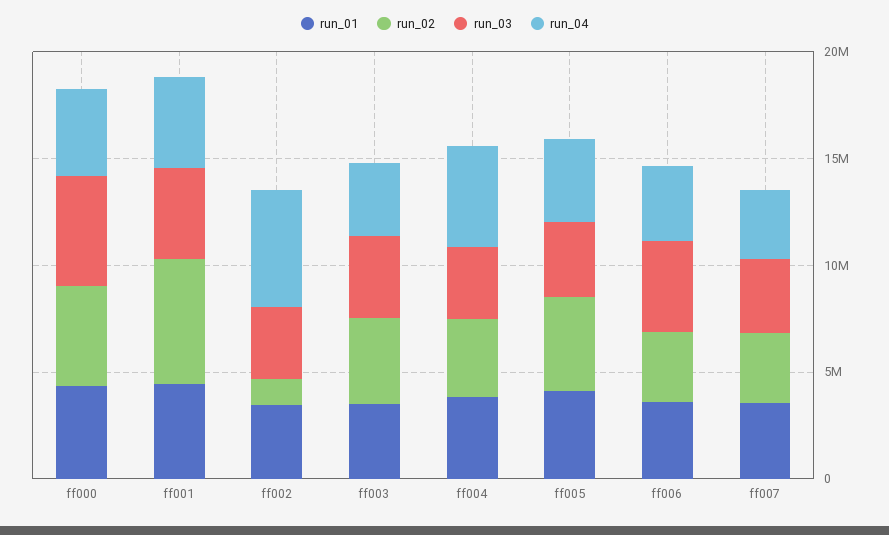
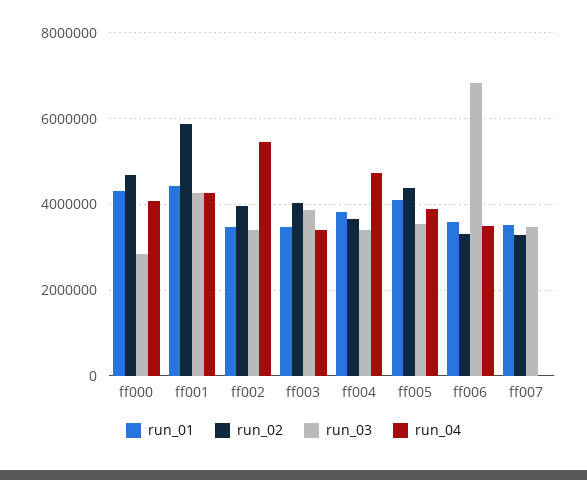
  {
    "run_01": {
      "ff000": 4400000,
      "ff001": 4400000,
      "ff002": 3400000,
      "ff003": 3400000,
      "ff004": 3800000,
      "ff005": 4200000,
      "ff006": 3600000,
      "ff007": 3600000
    },
    "run_02": {
      "ff000": 4600000,
      "ff001": 5800000,
-     "ff002": 1000000,
+     "ff002": 4000000,
      "ff003": 4000000,
      "ff004": 3600000,
      "ff005": 4400000,
      "ff006": 3400000,
      "ff007": 3200000
    },
    "run_03": {
-     "ff000": 5000000,
+     "ff000": 2800000,
      "ff001": 4200000,
      "ff002": 3400000,
      "ff003": 3800000,
      "ff004": 3400000,
      "ff005": 3600000,
-     "ff006": 4000000,
+     "ff006": 6800000,
      "ff007": 3400000
    },
    "run_04": {
      "ff000": 4000000,
      "ff001": 4200000,
      "ff002": 5400000,
      "ff003": 3400000,
      "ff004": 4800000,
      "ff005": 3800000,
      "ff006": 3600000,
-     "ff007": 3000000
+     "ff007": 0
    }
  }

